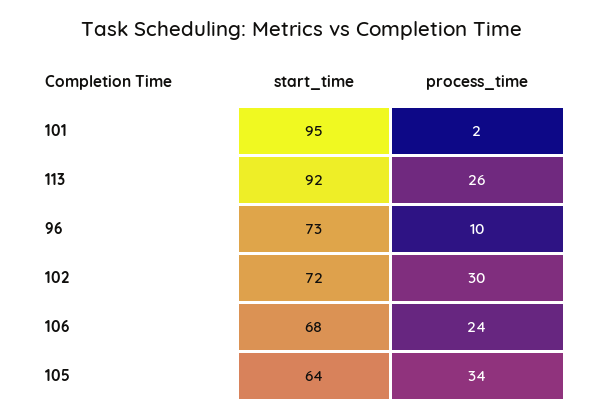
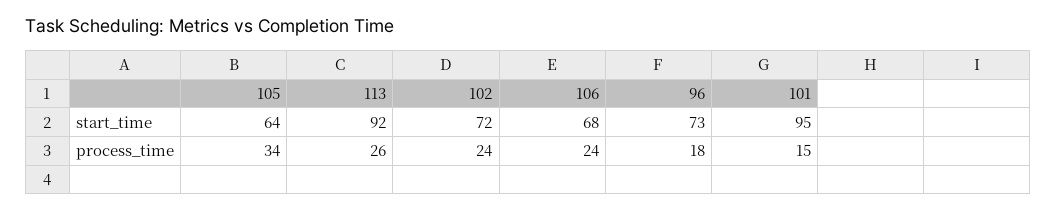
  {
    "start_time": {
      "101": 95,
      "113": 92,
      "96": 73,
      "102": 72,
      "106": 68,
      "105": 64
    },
    "process_time": {
-     "101": 2,
+     "101": 15,
      "113": 26,
-     "96": 10,
+     "96": 18,
-     "102": 30,
+     "102": 24,
      "106": 24,
      "105": 34
    }
  }

